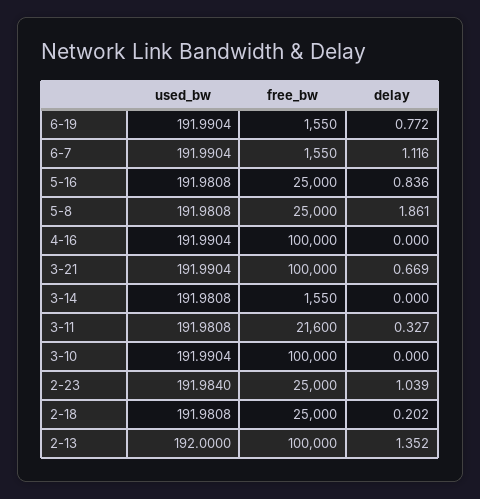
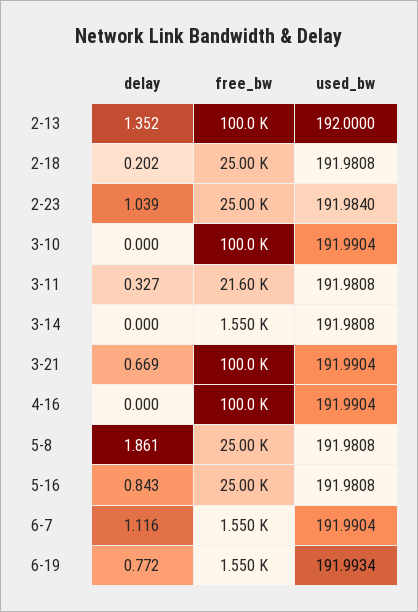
  {
    "used_bw": {
-     "6-19": 191.9904,
+     "6-19": 191.9934,
      "6-7": 191.9904,
      "5-16": 191.9808,
      "5-8": 191.9808,
      "4-16": 191.9904,
      "3-21": 191.9904,
      "3-14": 191.9808,
      "3-11": 191.9808,
      "3-10": 191.9904,
      "2-23": 191.984,
      "2-18": 191.9808,
      "2-13": 192
    },
    "free_bw": {
      "6-19": 1550,
      "6-7": 1550,
      "5-16": 25000,
      "5-8": 25000,
      "4-16": 100000,
      "3-21": 100000,
      "3-14": 1550,
      "3-11": 21600,
      "3-10": 100000,
      "2-23": 25000,
      "2-18": 25000,
      "2-13": 100000
    },
    "delay": {
      "6-19": 0.772,
      "6-7": 1.116,
-     "5-16": 0.836,
+     "5-16": 0.843,
      "5-8": 1.861,
      "4-16": 0,
      "3-21": 0.669,
      "3-14": 0,
      "3-11": 0.327,
      "3-10": 0,
      "2-23": 1.039,
      "2-18": 0.202,
      "2-13": 1.352
    }
  }

